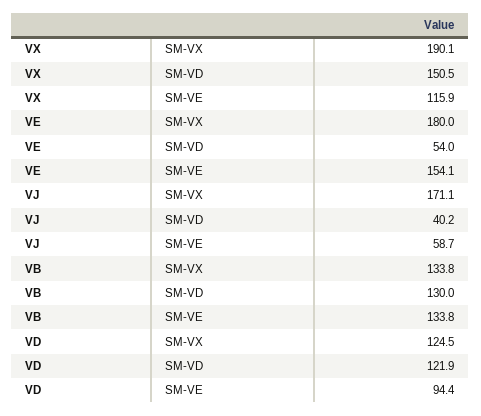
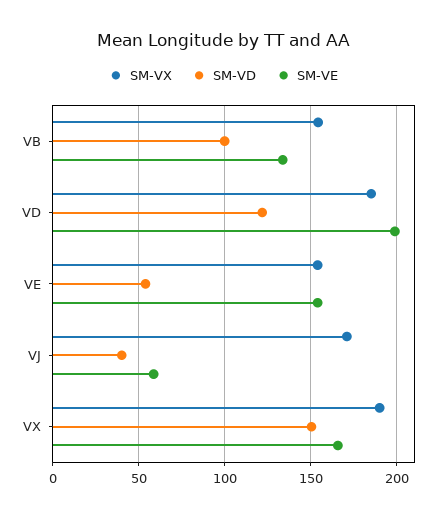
  {
    "SM-VX": {
      "VX": 190.1,
-     "VE": 180,
+     "VE": 155,
      "VJ": 171.1,
-     "VB": 133.8,
+     "VB": 155,
-     "VD": 124.5
+     "VD": 185
    },
    "SM-VD": {
      "VX": 150.5,
      "VE": 54,
      "VJ": 40.2,
-     "VB": 130,
+     "VB": 100,
      "VD": 121.9
    },
    "SM-VE": {
-     "VX": 115.9,
+     "VX": 165,
      "VE": 154.1,
      "VJ": 58.7,
      "VB": 133.8,
-     "VD": 94.4
+     "VD": 200
    }
  }

